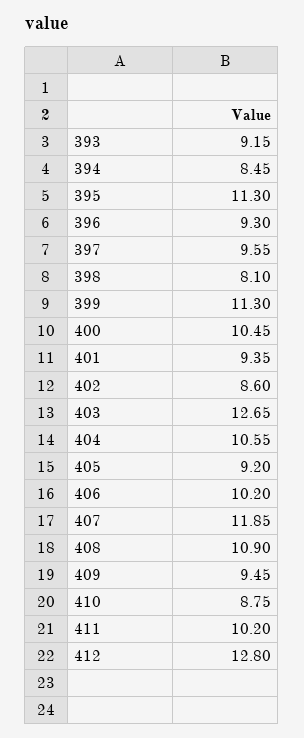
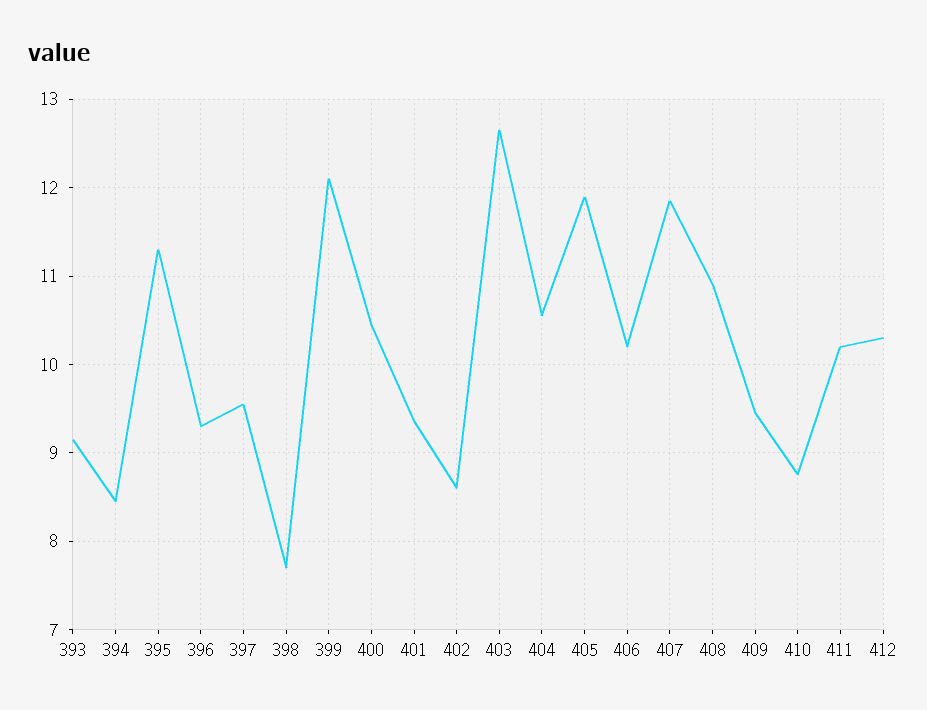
  {
    "393": 9.15,
    "394": 8.45,
    "395": 11.3,
    "396": 9.3,
    "397": 9.55,
-   "398": 8.1,
+   "398": 7.7,
-   "399": 11.3,
+   "399": 12.1,
    "400": 10.45,
    "401": 9.35,
    "402": 8.6,
    "403": 12.65,
    "404": 10.55,
-   "405": 9.2,
+   "405": 11.9,
    "406": 10.2,
    "407": 11.85,
    "408": 10.9,
    "409": 9.45,
    "410": 8.75,
    "411": 10.2,
-   "412": 12.8
+   "412": 10.3
  }

